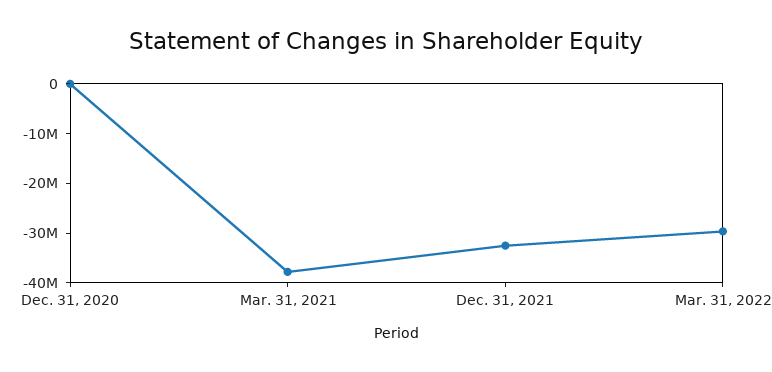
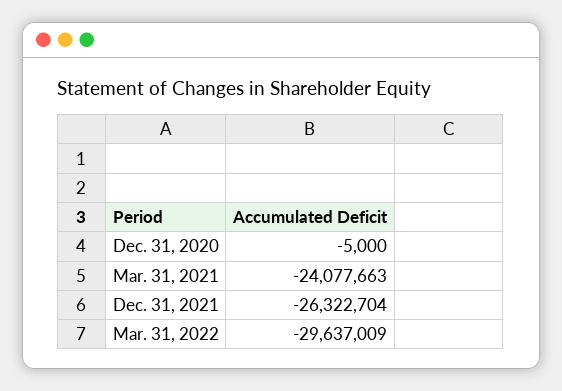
  {
    "Dec. 31, 2020": -5000,
-   "Mar. 31, 2021": -38000000,
+   "Mar. 31, 2021": -24077663,
-   "Dec. 31, 2021": -32000000,
+   "Dec. 31, 2021": -26322704,
    "Mar. 31, 2022": -29637009
  }

